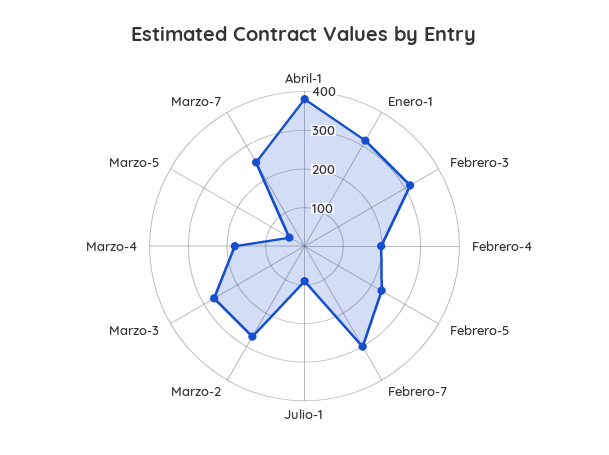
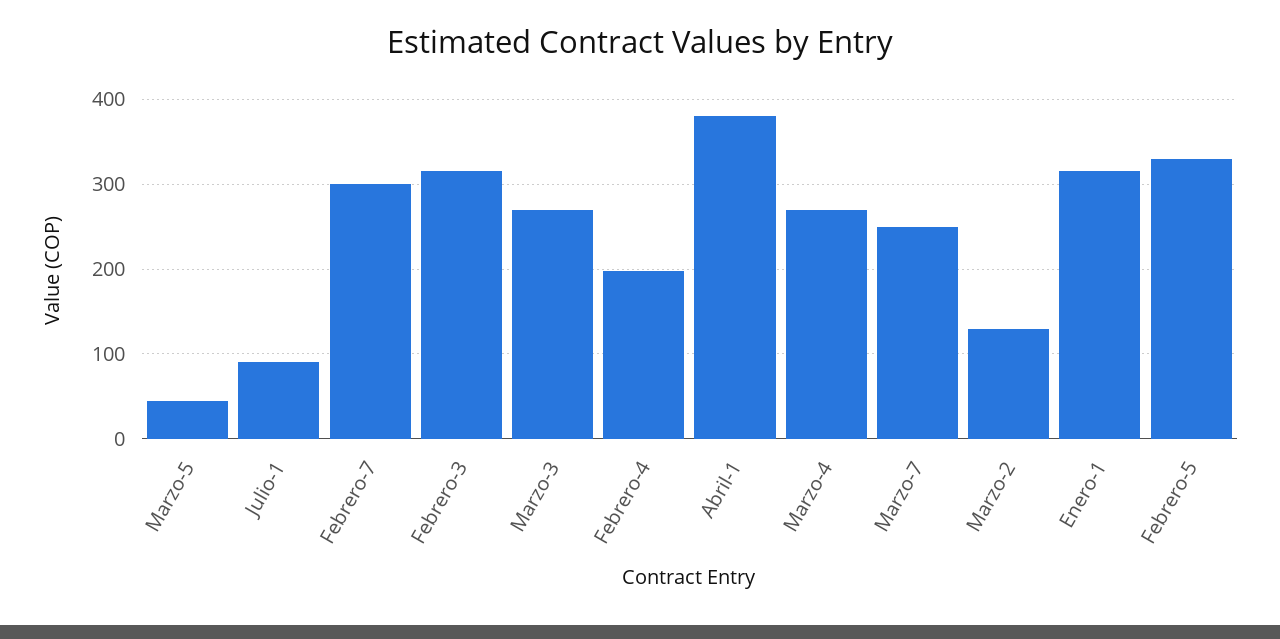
  {
    "Abril-1": 380,
    "Enero-1": 320,
    "Febrero-3": 320,
    "Febrero-4": 200,
-   "Febrero-5": 225,
+   "Febrero-5": 330,
    "Febrero-7": 300,
    "Julio-1": 90,
-   "Marzo-2": 275,
+   "Marzo-2": 130,
    "Marzo-3": 270,
-   "Marzo-4": 175,
+   "Marzo-4": 270,
    "Marzo-5": 50,
    "Marzo-7": 250
  }

